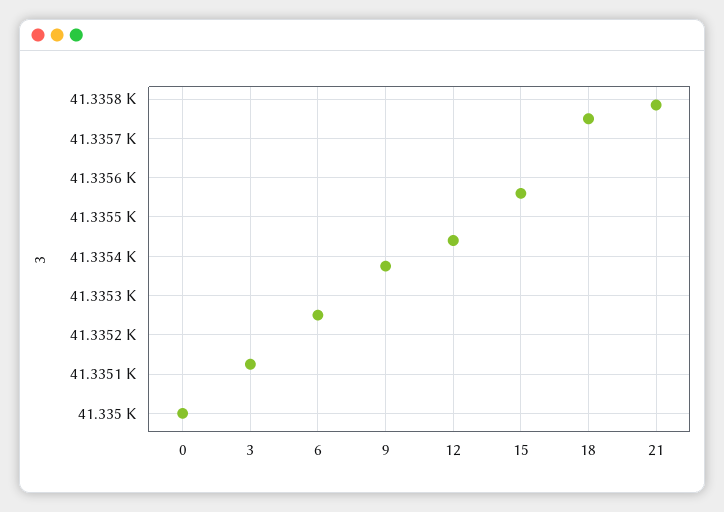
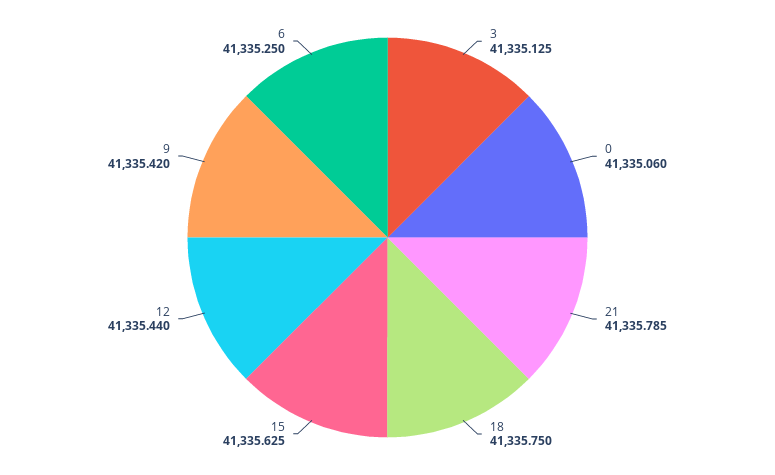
  {
-   "0": 41335,
+   "0": 41335.06,
    "3": 41335.125,
    "6": 41335.25,
-   "9": 41335.38,
+   "9": 41335.42,
    "12": 41335.44,
-   "15": 41335.56,
+   "15": 41335.625,
    "18": 41335.75,
    "21": 41335.785
  }

